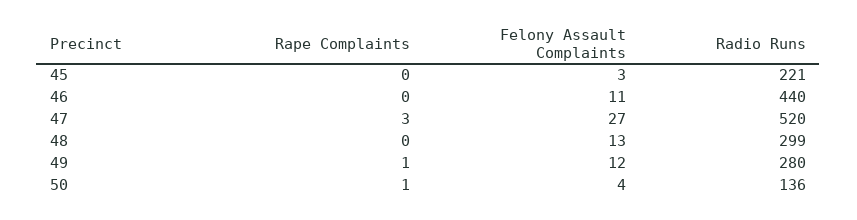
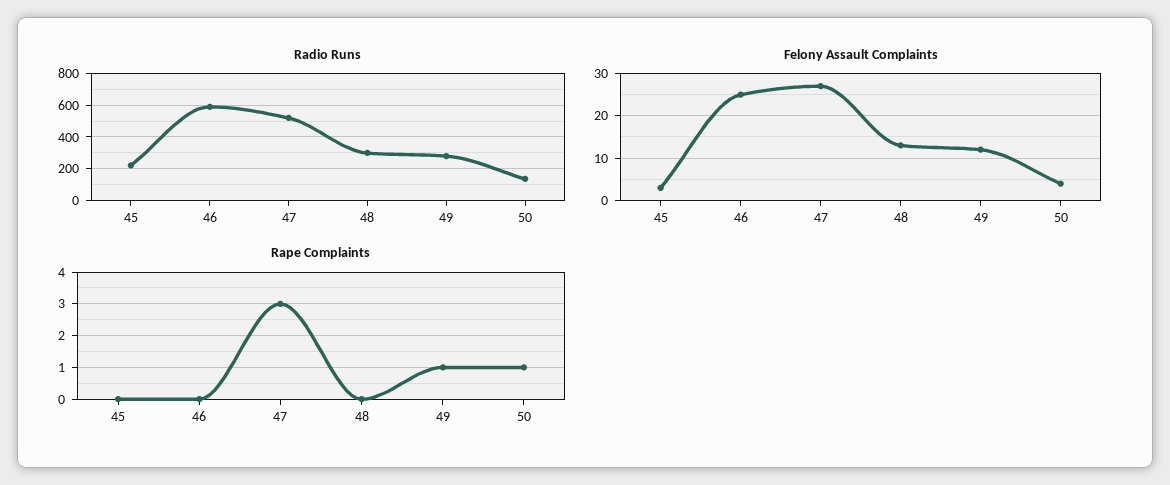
  {
    "Rape Complaints": {
      "45": 0,
      "46": 0,
      "47": 3,
      "48": 0,
      "49": 1,
      "50": 1
    },
    "Felony Assault Complaints": {
      "45": 3,
-     "46": 11,
+     "46": 25,
      "47": 27,
      "48": 13,
      "49": 12,
      "50": 4
    },
    "Radio Runs": {
      "45": 221,
-     "46": 440,
+     "46": 600,
      "47": 520,
      "48": 299,
      "49": 280,
      "50": 136
    }
  }

